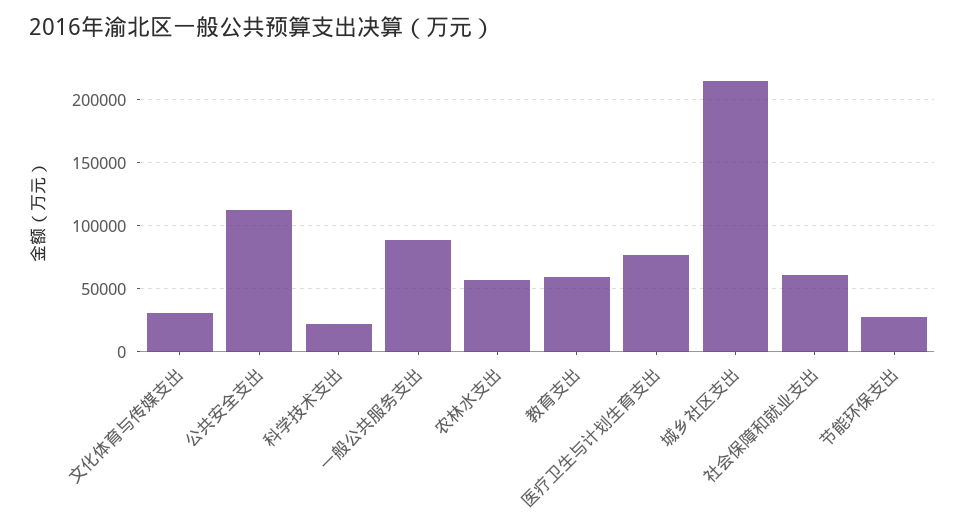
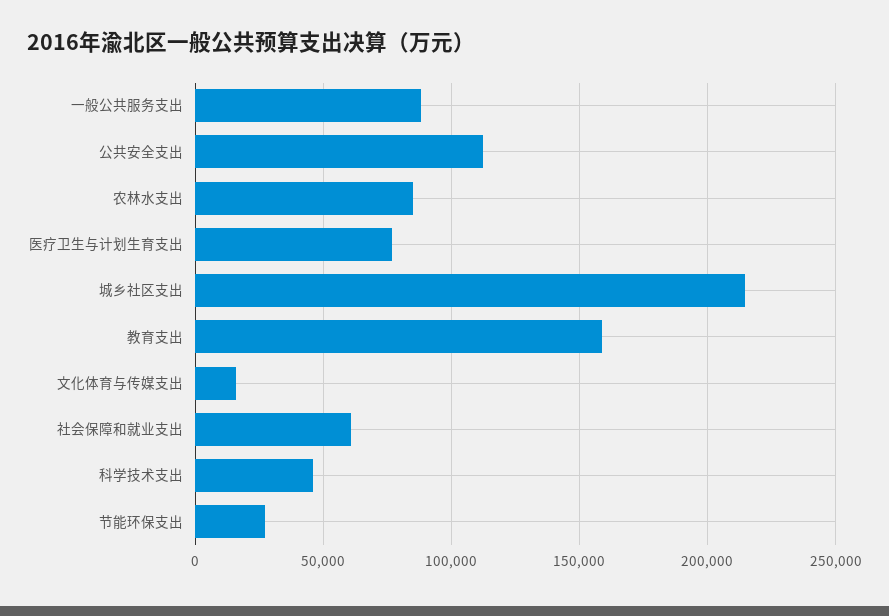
  {
-   "文化体育与传媒支出": 30000,
+   "文化体育与传媒支出": 15000,
    "公共安全支出": 110000,
-   "科学技术支出": 20000,
+   "科学技术支出": 45000,
    "一般公共服务支出": 90000,
-   "农林水支出": 55000,
+   "农林水支出": 85000,
-   "教育支出": 60000,
+   "教育支出": 160000,
    "医疗卫生与计划生育支出": 75000,
    "城乡社区支出": 215000,
    "社会保障和就业支出": 60000,
    "节能环保支出": 25000
  }

